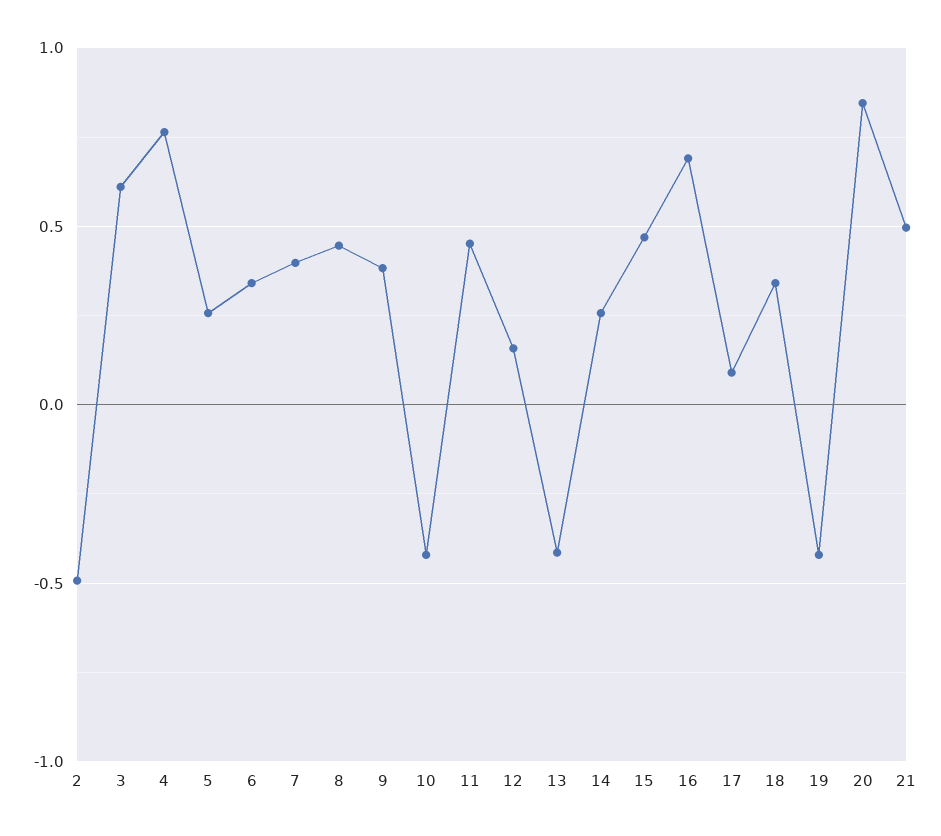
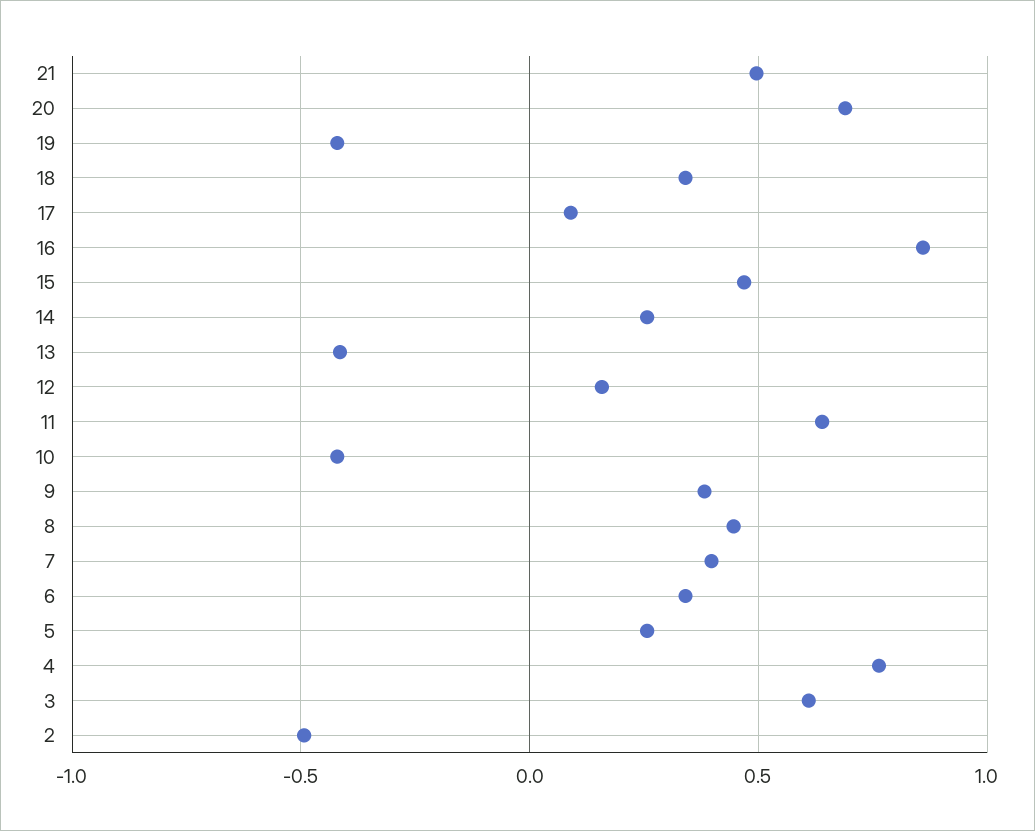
  {
    "2": -0.5,
    "3": 0.6,
    "4": 0.75,
    "5": 0.25,
    "6": 0.35,
    "7": 0.4,
    "8": 0.45,
    "9": 0.4,
    "10": -0.4,
-   "11": 0.45,
+   "11": 0.65,
    "12": 0.15,
    "13": -0.4,
    "14": 0.25,
    "15": 0.45,
-   "16": 0.7,
+   "16": 0.85,
    "17": 0.1,
    "18": 0.35,
    "19": -0.4,
-   "20": 0.85,
+   "20": 0.7,
    "21": 0.5
  }

